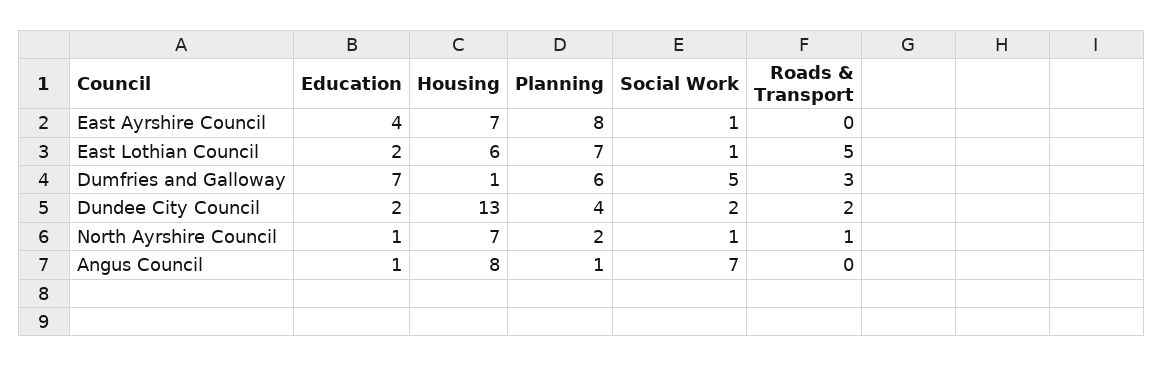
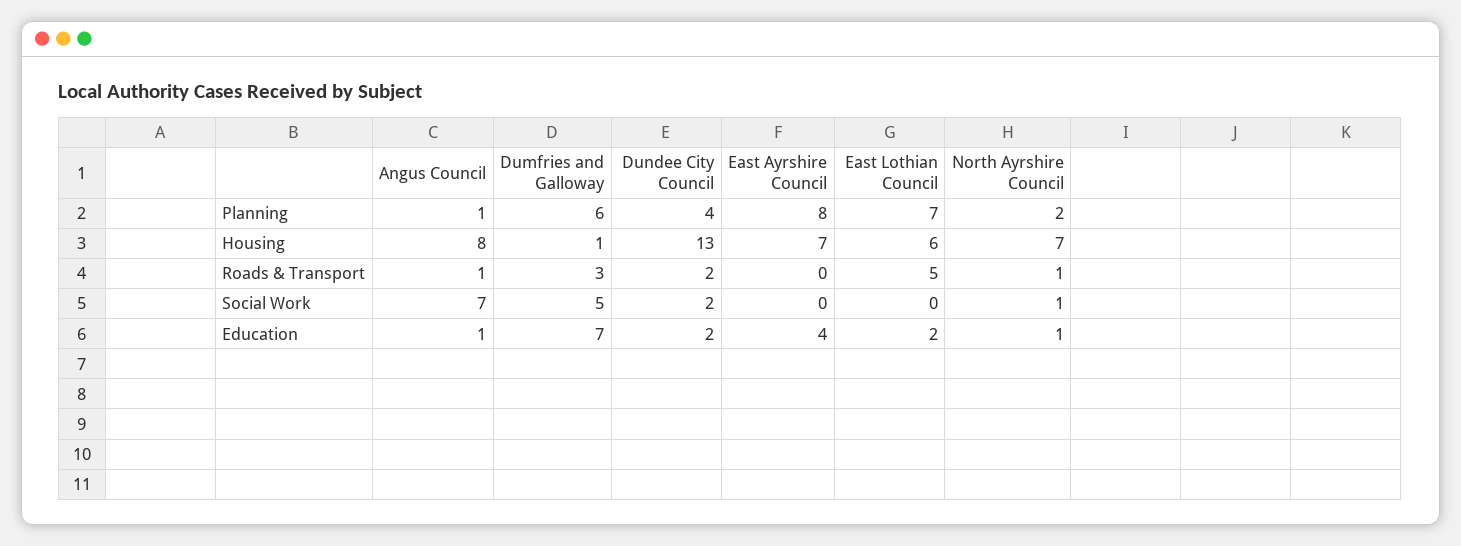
  {
    "Education": {
      "East Ayrshire Council": 4,
      "East Lothian Council": 2,
      "Dumfries and Galloway": 7,
      "Dundee City Council": 2,
      "North Ayrshire Council": 1,
      "Angus Council": 1
    },
    "Housing": {
      "East Ayrshire Council": 7,
      "East Lothian Council": 6,
      "Dumfries and Galloway": 1,
      "Dundee City Council": 13,
      "North Ayrshire Council": 7,
      "Angus Council": 8
    },
    "Planning": {
      "East Ayrshire Council": 8,
      "East Lothian Council": 7,
      "Dumfries and Galloway": 6,
      "Dundee City Council": 4,
      "North Ayrshire Council": 2,
      "Angus Council": 1
    },
    "Social Work": {
-     "East Ayrshire Council": 1,
+     "East Ayrshire Council": 0,
-     "East Lothian Council": 1,
+     "East Lothian Council": 0,
      "Dumfries and Galloway": 5,
      "Dundee City Council": 2,
      "North Ayrshire Council": 1,
      "Angus Council": 7
    },
    "Roads & Transport": {
      "East Ayrshire Council": 0,
      "East Lothian Council": 5,
      "Dumfries and Galloway": 3,
      "Dundee City Council": 2,
      "North Ayrshire Council": 1,
-     "Angus Council": 0
+     "Angus Council": 1
    }
  }

